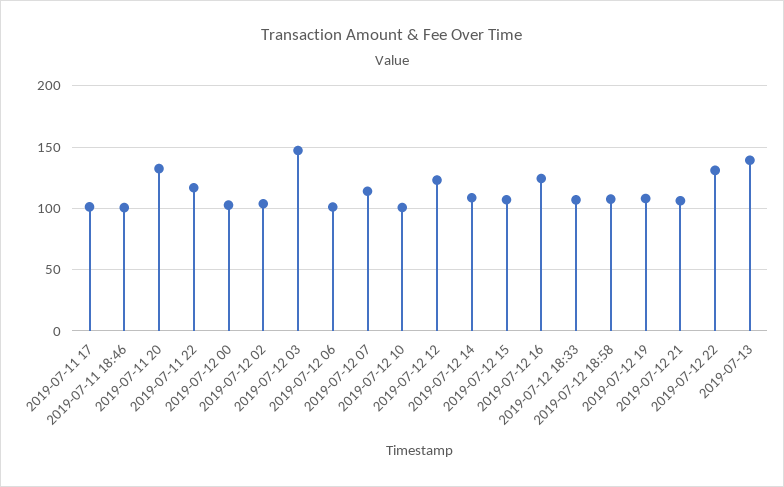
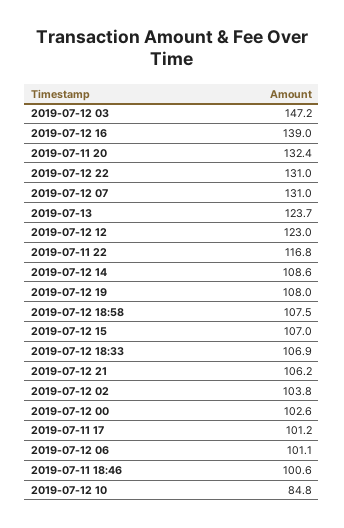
  {
    "2019-07-11 17": 101.2,
    "2019-07-11 18:46": 100.6,
    "2019-07-11 20": 132.4,
    "2019-07-11 22": 116.8,
    "2019-07-12 00": 102.6,
    "2019-07-12 02": 103.8,
    "2019-07-12 03": 147.2,
    "2019-07-12 06": 101.1,
-   "2019-07-12 07": 115,
+   "2019-07-12 07": 131,
-   "2019-07-12 10": 100,
+   "2019-07-12 10": 84.8,
    "2019-07-12 12": 123,
    "2019-07-12 14": 108.6,
    "2019-07-12 15": 107,
-   "2019-07-12 16": 125,
+   "2019-07-12 16": 139,
    "2019-07-12 18:33": 106.9,
    "2019-07-12 18:58": 107.5,
    "2019-07-12 19": 108,
    "2019-07-12 21": 106.2,
    "2019-07-12 22": 131,
-   "2019-07-13": 140
+   "2019-07-13": 123.7
  }

